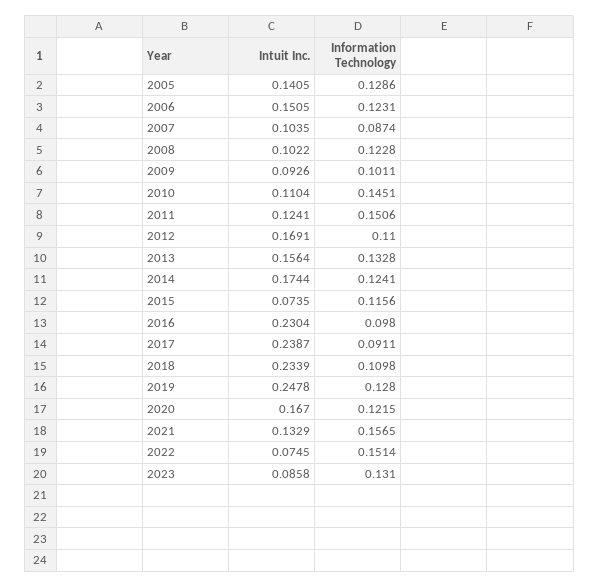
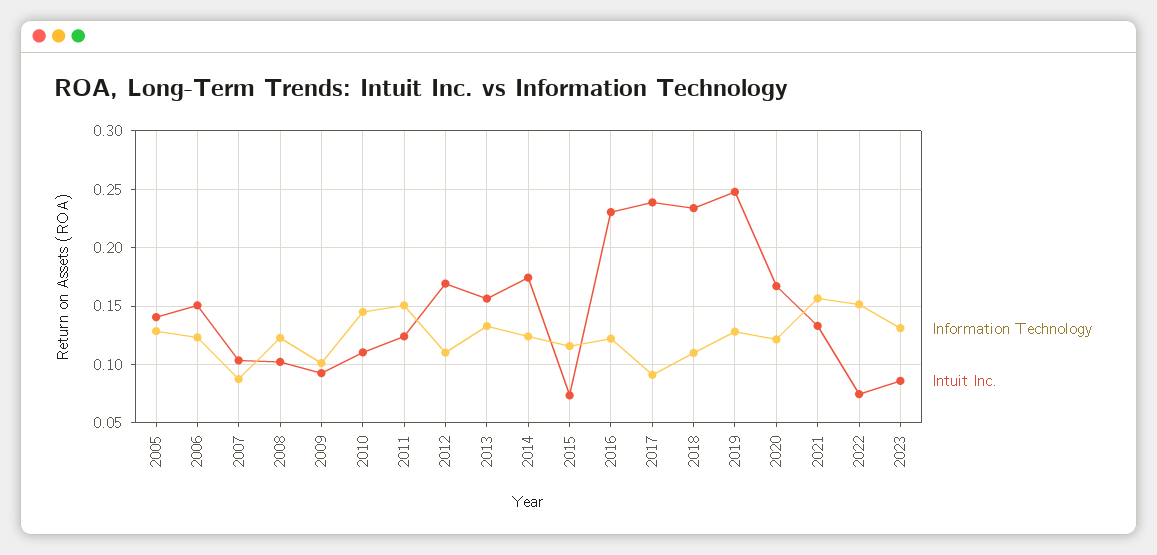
  {
    "Intuit Inc.": {
      "2005": 0.1405,
      "2006": 0.1505,
      "2007": 0.1035,
      "2008": 0.1022,
      "2009": 0.0926,
      "2010": 0.1104,
      "2011": 0.1241,
      "2012": 0.1691,
      "2013": 0.1564,
      "2014": 0.1744,
      "2015": 0.0735,
      "2016": 0.2304,
      "2017": 0.2387,
      "2018": 0.2339,
      "2019": 0.2478,
      "2020": 0.167,
      "2021": 0.1329,
      "2022": 0.0745,
      "2023": 0.0858
    },
    "Information Technology": {
      "2005": 0.1286,
      "2006": 0.1231,
      "2007": 0.0874,
      "2008": 0.1228,
      "2009": 0.1011,
      "2010": 0.1451,
      "2011": 0.1506,
      "2012": 0.11,
      "2013": 0.1328,
      "2014": 0.1241,
      "2015": 0.1156,
-     "2016": 0.098,
+     "2016": 0.12,
      "2017": 0.0911,
      "2018": 0.1098,
      "2019": 0.128,
      "2020": 0.1215,
      "2021": 0.1565,
      "2022": 0.1514,
      "2023": 0.131
    }
  }

